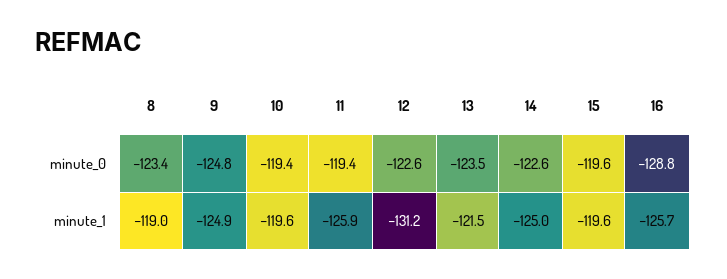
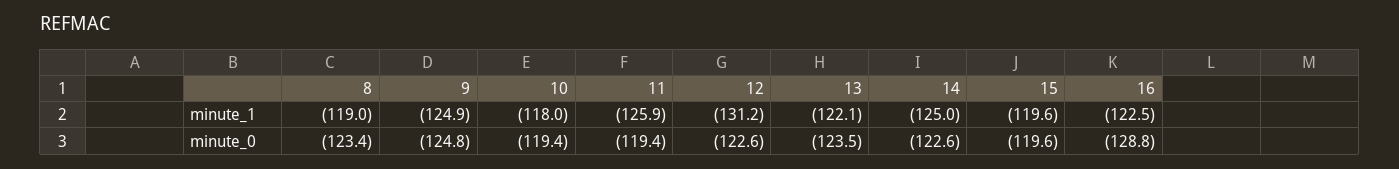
  {
    "8": {
      "minute_0": -123.4,
      "minute_1": -119
    },
    "9": {
      "minute_0": -124.8,
      "minute_1": -124.9
    },
    "10": {
      "minute_0": -119.4,
-     "minute_1": -119.6
+     "minute_1": -118
    },
    "11": {
      "minute_0": -119.4,
      "minute_1": -125.9
    },
    "12": {
      "minute_0": -122.6,
      "minute_1": -131.2
    },
    "13": {
      "minute_0": -123.5,
-     "minute_1": -121.5
+     "minute_1": -122.1
    },
    "14": {
      "minute_0": -122.6,
      "minute_1": -125
    },
    "15": {
      "minute_0": -119.6,
      "minute_1": -119.6
    },
    "16": {
      "minute_0": -128.8,
-     "minute_1": -125.7
+     "minute_1": -122.5
    }
  }

